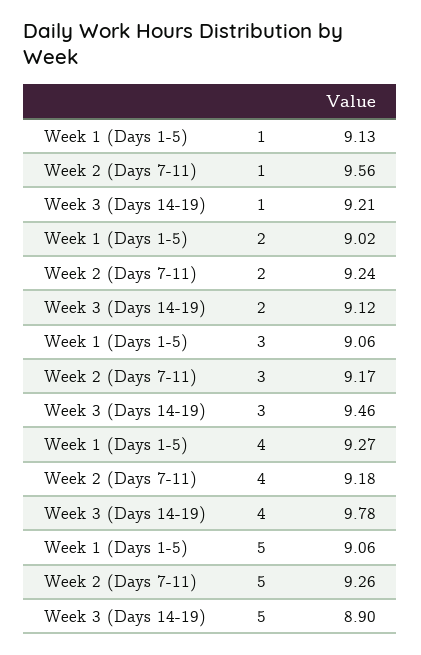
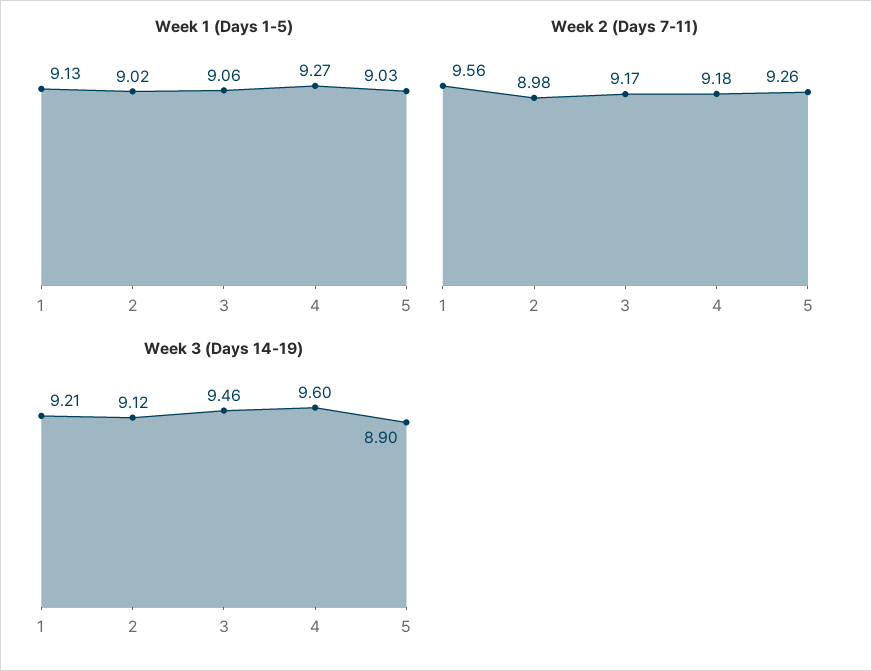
  {
    "Week 1 (Days 1-5)": {
      "1": 9.13,
      "2": 9.02,
      "3": 9.06,
      "4": 9.27,
-     "5": 9.06
+     "5": 9.03
    },
    "Week 2 (Days 7-11)": {
      "1": 9.56,
-     "2": 9.24,
+     "2": 8.98,
      "3": 9.17,
      "4": 9.18,
      "5": 9.26
    },
    "Week 3 (Days 14-19)": {
      "1": 9.21,
      "2": 9.12,
      "3": 9.46,
-     "4": 9.78,
+     "4": 9.6,
      "5": 8.9
    }
  }

